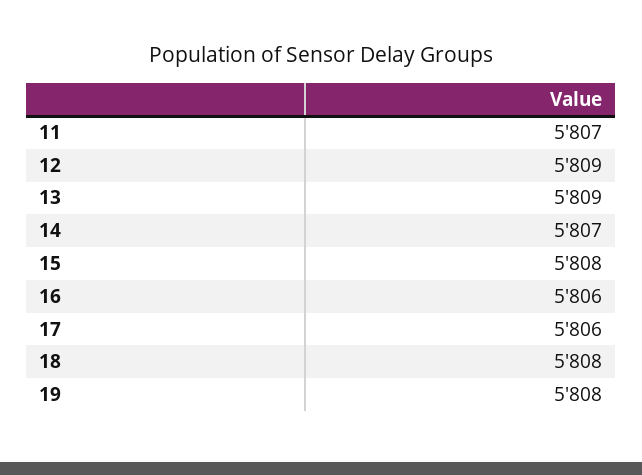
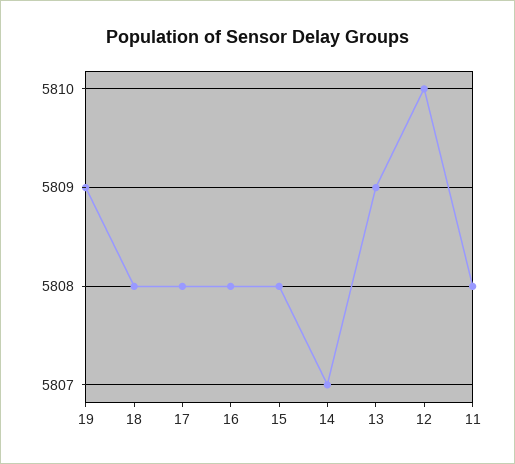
  {
-   "11": 5807,
+   "11": 5808,
-   "12": 5809,
+   "12": 5810,
    "13": 5809,
    "14": 5807,
    "15": 5808,
-   "16": 5806,
+   "16": 5808,
-   "17": 5806,
+   "17": 5808,
    "18": 5808,
-   "19": 5808
+   "19": 5809
  }

